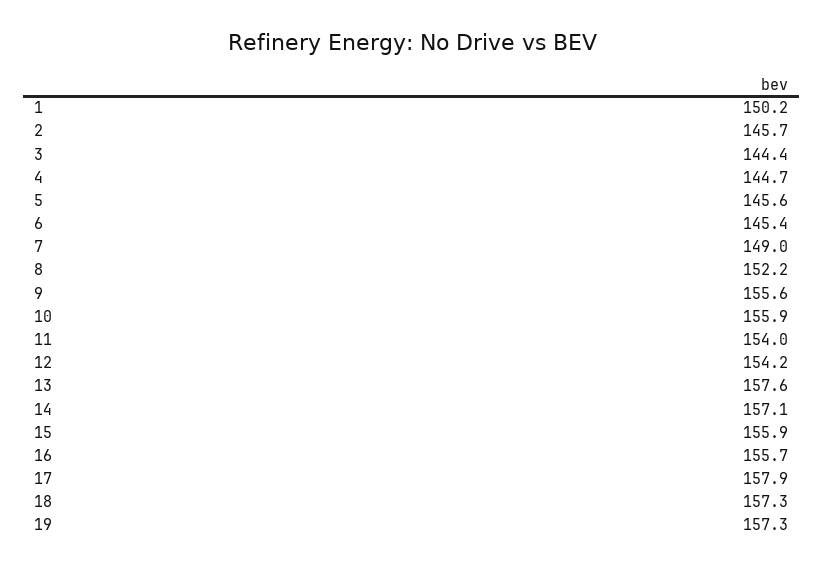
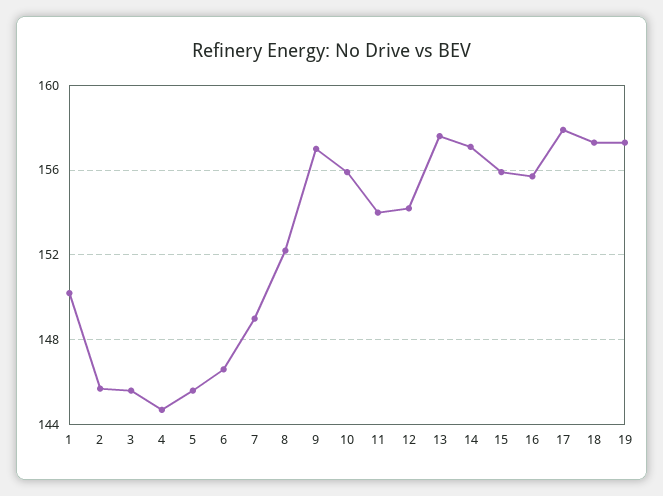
  {
    "1": 150.2,
    "2": 145.7,
-   "3": 144.4,
+   "3": 145.5,
    "4": 144.7,
    "5": 145.6,
-   "6": 145.4,
+   "6": 146.5,
    "7": 149,
    "8": 152.2,
-   "9": 155.6,
+   "9": 157,
    "10": 155.9,
    "11": 154,
    "12": 154.2,
    "13": 157.6,
    "14": 157.1,
    "15": 155.9,
    "16": 155.7,
    "17": 157.9,
    "18": 157.3,
    "19": 157.3
  }

